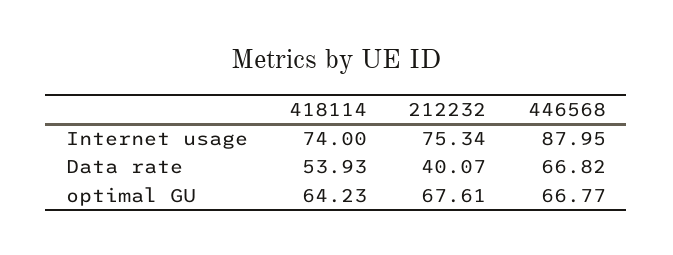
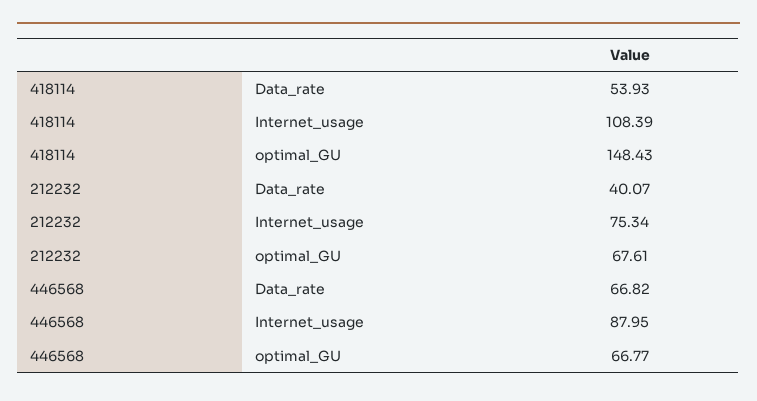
  {
    "418114": {
-     "Internet usage": 74,
+     "Internet usage": 108.39,
      "Data rate": 53.93,
-     "optimal GU": 64.23
+     "optimal GU": 148.43
    },
    "212232": {
      "Internet usage": 75.34,
      "Data rate": 40.07,
      "optimal GU": 67.61
    },
    "446568": {
      "Internet usage": 87.95,
      "Data rate": 66.82,
      "optimal GU": 66.77
    }
  }

